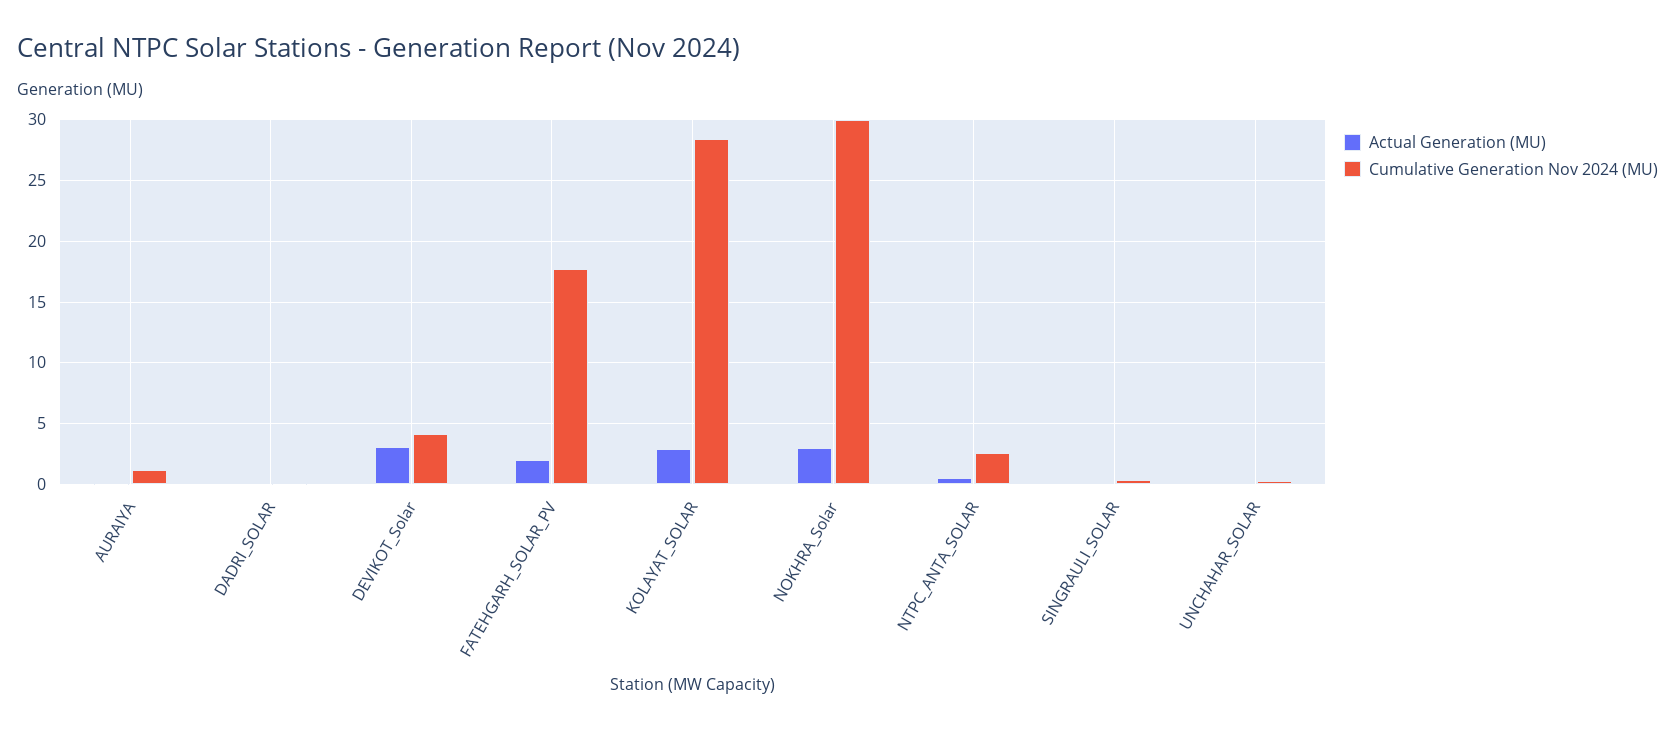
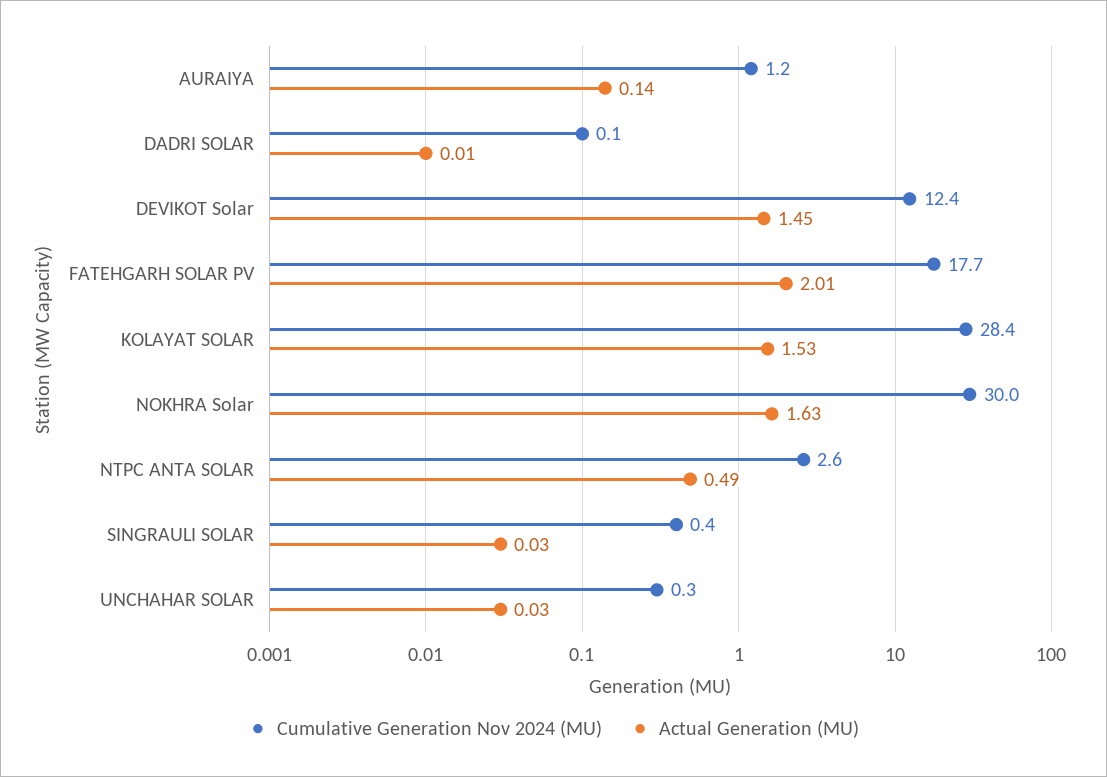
  {
    "Actual Generation (MU)": {
      "AURAIYA": 0.14,
      "DADRI_SOLAR": 0.01,
-     "DEVIKOT_Solar": 3,
+     "DEVIKOT_Solar": 1.45,
      "FATEHGARH_SOLAR_PV": 2.01,
-     "KOLAYAT_SOLAR": 3,
+     "KOLAYAT_SOLAR": 1.53,
-     "NOKHRA_Solar": 3,
+     "NOKHRA_Solar": 1.63,
      "NTPC_ANTA_SOLAR": 0.49,
      "SINGRAULI_SOLAR": 0.03,
      "UNCHAHAR_SOLAR": 0.03
    },
    "Cumulative Generation Nov 2024 (MU)": {
      "AURAIYA": 1.2,
      "DADRI_SOLAR": 0.1,
-     "DEVIKOT_Solar": 4,
+     "DEVIKOT_Solar": 12.4,
      "FATEHGARH_SOLAR_PV": 17.7,
      "KOLAYAT_SOLAR": 28.4,
      "NOKHRA_Solar": 30,
      "NTPC_ANTA_SOLAR": 2.6,
      "SINGRAULI_SOLAR": 0.4,
      "UNCHAHAR_SOLAR": 0.3
    }
  }

